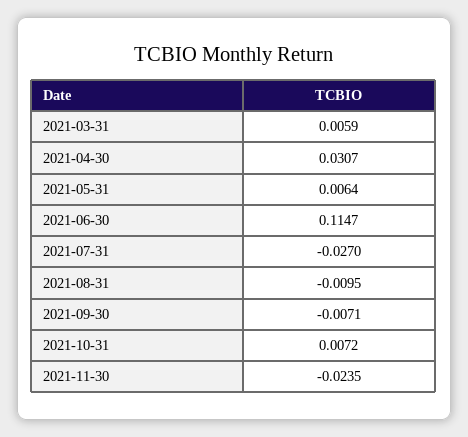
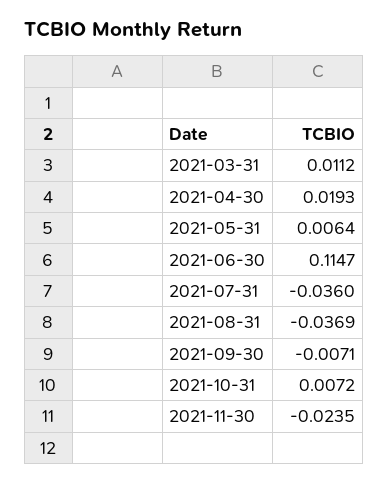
  {
-   "2021-03-31": 0.0059,
+   "2021-03-31": 0.0112,
-   "2021-04-30": 0.0307,
+   "2021-04-30": 0.0193,
    "2021-05-31": 0.0064,
    "2021-06-30": 0.1147,
-   "2021-07-31": -0.027,
+   "2021-07-31": -0.036,
-   "2021-08-31": -0.0095,
+   "2021-08-31": -0.0369,
    "2021-09-30": -0.0071,
    "2021-10-31": 0.0072,
    "2021-11-30": -0.0235
  }

